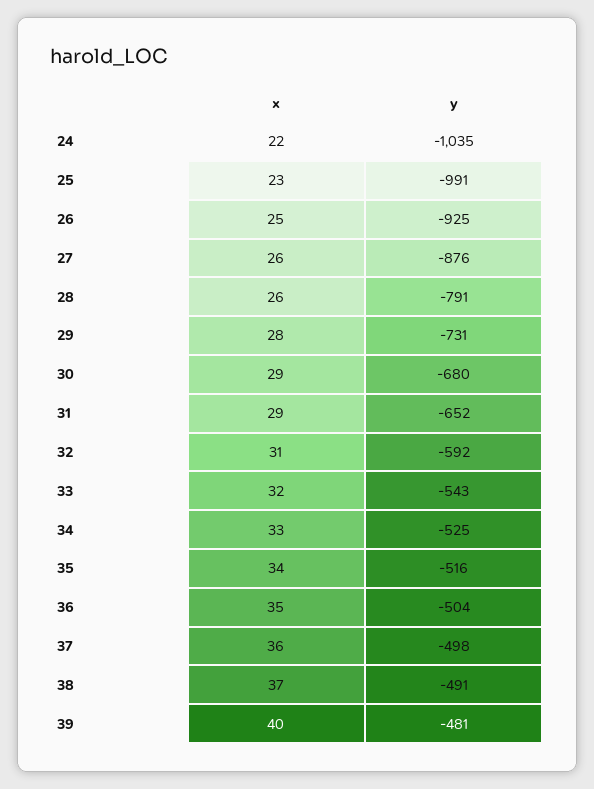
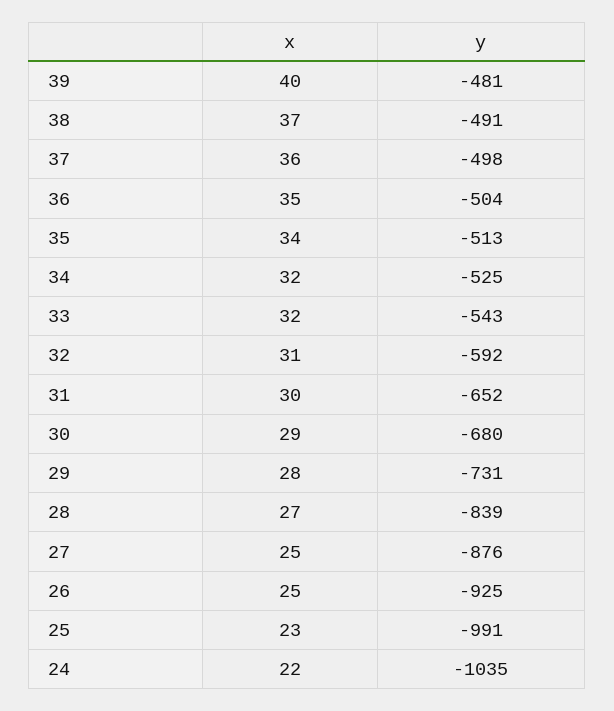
  {
    "x": {
      "24": 22,
      "25": 23,
      "26": 25,
-     "27": 26,
+     "27": 25,
-     "28": 26,
+     "28": 27,
      "29": 28,
      "30": 29,
-     "31": 29,
+     "31": 30,
      "32": 31,
      "33": 32,
-     "34": 33,
+     "34": 32,
      "35": 34,
      "36": 35,
      "37": 36,
      "38": 37,
      "39": 40
    },
    "y": {
      "24": -1035,
      "25": -991,
      "26": -925,
      "27": -876,
-     "28": -791,
+     "28": -839,
      "29": -731,
      "30": -680,
      "31": -652,
      "32": -592,
      "33": -543,
      "34": -525,
-     "35": -516,
+     "35": -513,
      "36": -504,
      "37": -498,
      "38": -491,
      "39": -481
    }
  }

